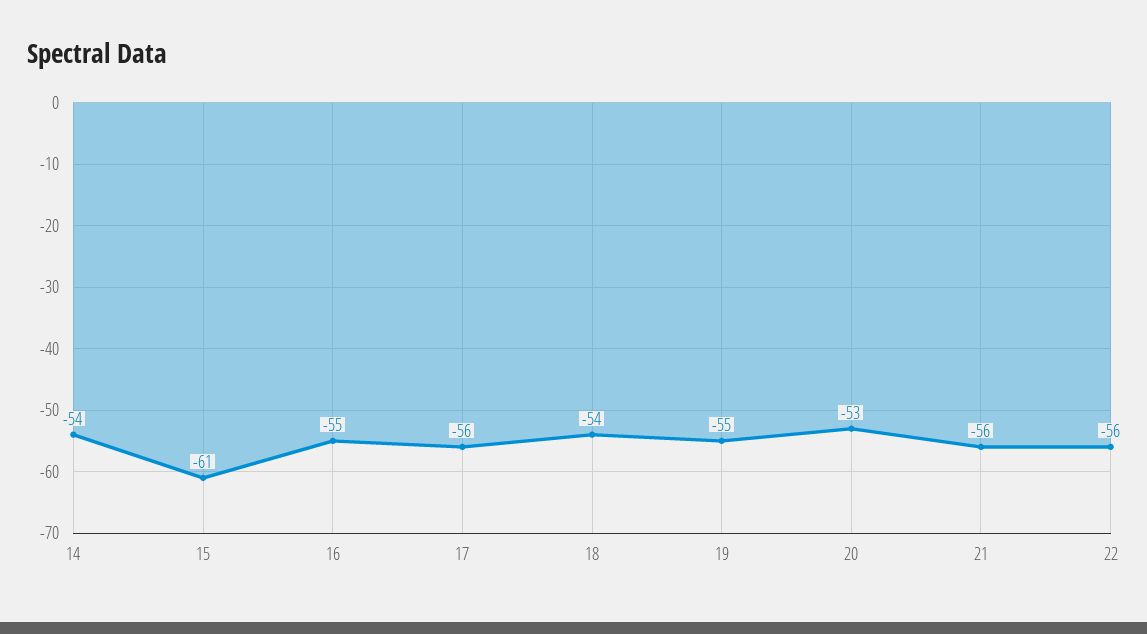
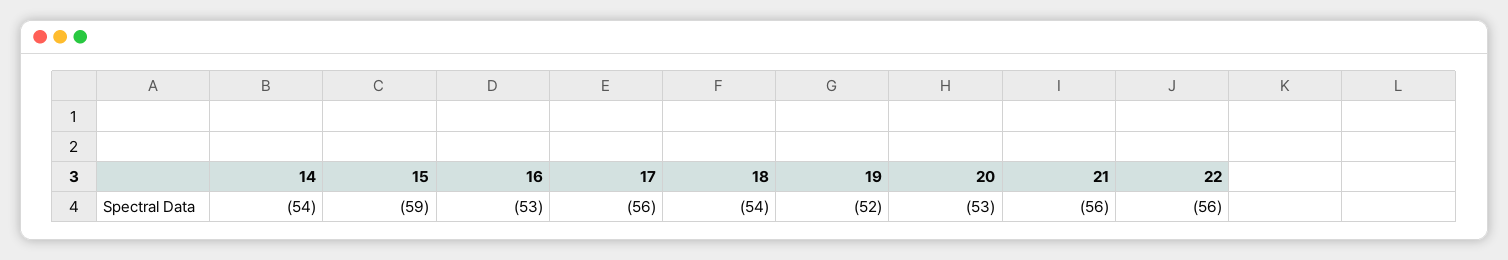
  {
    "14": -54,
-   "15": -61,
+   "15": -59,
-   "16": -55,
+   "16": -53,
    "17": -56,
    "18": -54,
-   "19": -55,
+   "19": -52,
    "20": -53,
    "21": -56,
    "22": -56
  }

